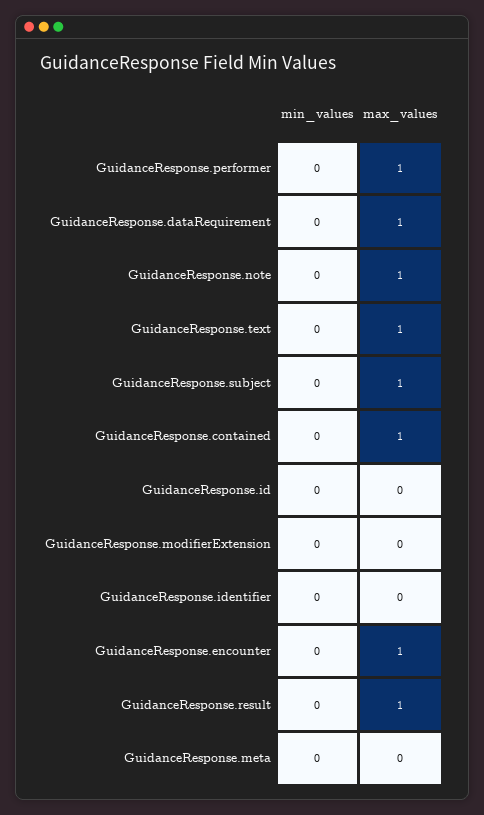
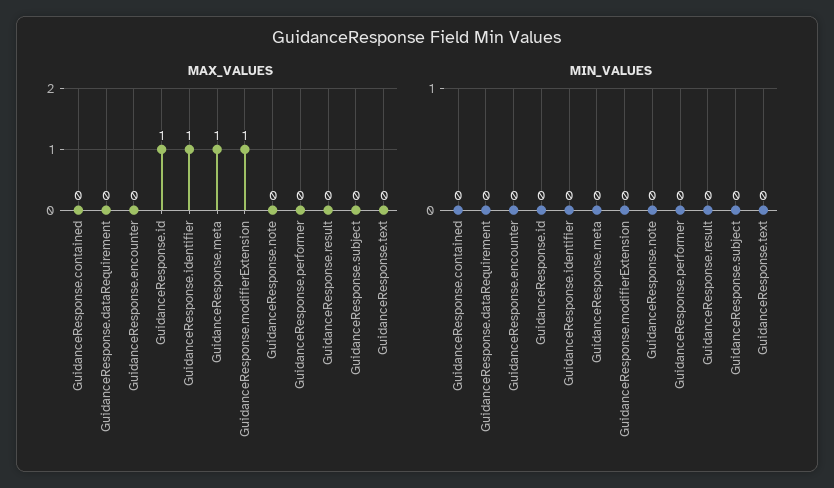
  {
    "min_values": {
      "GuidanceResponse.performer": 0,
      "GuidanceResponse.dataRequirement": 0,
      "GuidanceResponse.note": 0,
      "GuidanceResponse.text": 0,
      "GuidanceResponse.subject": 0,
      "GuidanceResponse.contained": 0,
      "GuidanceResponse.id": 0,
      "GuidanceResponse.modifierExtension": 0,
      "GuidanceResponse.identifier": 0,
      "GuidanceResponse.encounter": 0,
      "GuidanceResponse.result": 0,
      "GuidanceResponse.meta": 0
    },
    "max_values": {
-     "GuidanceResponse.performer": 1,
+     "GuidanceResponse.performer": 0,
-     "GuidanceResponse.dataRequirement": 1,
+     "GuidanceResponse.dataRequirement": 0,
-     "GuidanceResponse.note": 1,
+     "GuidanceResponse.note": 0,
-     "GuidanceResponse.text": 1,
+     "GuidanceResponse.text": 0,
-     "GuidanceResponse.subject": 1,
+     "GuidanceResponse.subject": 0,
-     "GuidanceResponse.contained": 1,
+     "GuidanceResponse.contained": 0,
-     "GuidanceResponse.id": 0,
+     "GuidanceResponse.id": 1,
-     "GuidanceResponse.modifierExtension": 0,
+     "GuidanceResponse.modifierExtension": 1,
-     "GuidanceResponse.identifier": 0,
+     "GuidanceResponse.identifier": 1,
-     "GuidanceResponse.encounter": 1,
+     "GuidanceResponse.encounter": 0,
-     "GuidanceResponse.result": 1,
+     "GuidanceResponse.result": 0,
-     "GuidanceResponse.meta": 0
+     "GuidanceResponse.meta": 1
    }
  }

